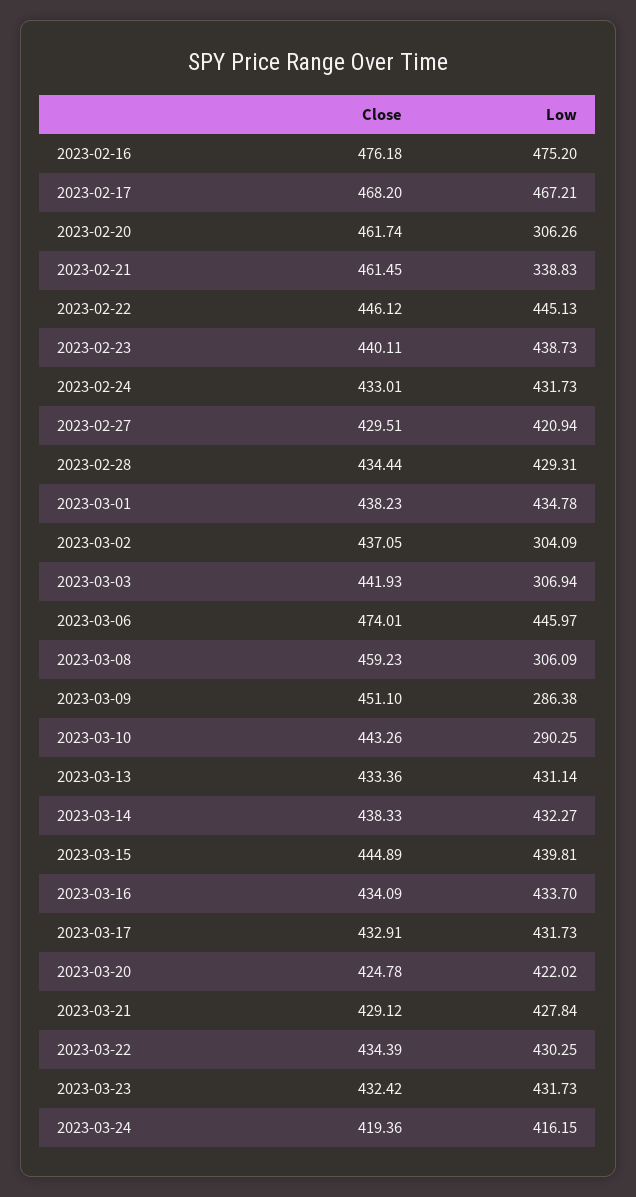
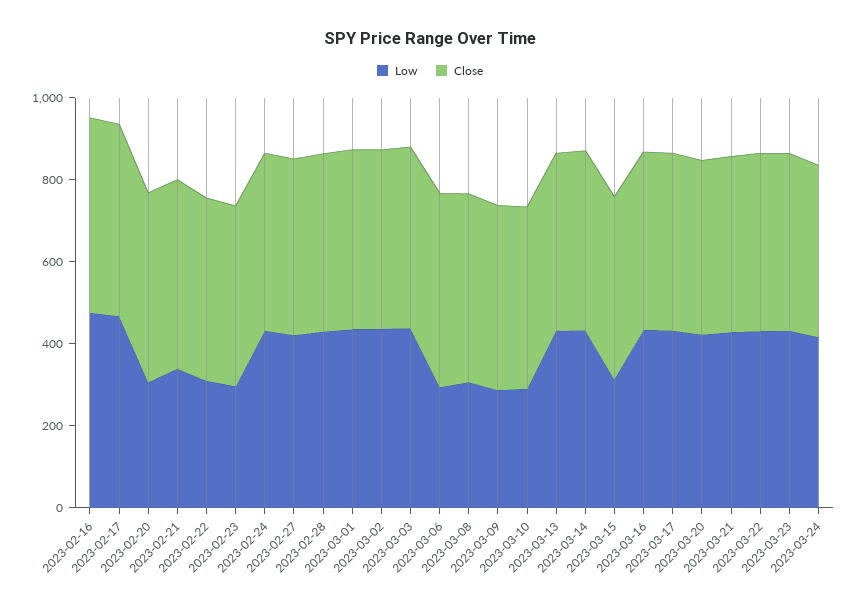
  {
    "Close": {
      "2023-02-16": 476.18,
      "2023-02-17": 468.2,
      "2023-02-20": 461.74,
      "2023-02-21": 461.45,
      "2023-02-22": 446.12,
      "2023-02-23": 440.11,
      "2023-02-24": 433.01,
      "2023-02-27": 429.51,
      "2023-02-28": 434.44,
      "2023-03-01": 438.23,
      "2023-03-02": 437.05,
      "2023-03-03": 441.93,
      "2023-03-06": 474.01,
      "2023-03-08": 459.23,
      "2023-03-09": 451.1,
      "2023-03-10": 443.26,
      "2023-03-13": 433.36,
      "2023-03-14": 438.33,
      "2023-03-15": 444.89,
      "2023-03-16": 434.09,
      "2023-03-17": 432.91,
      "2023-03-20": 424.78,
      "2023-03-21": 429.12,
      "2023-03-22": 434.39,
      "2023-03-23": 432.42,
      "2023-03-24": 419.36
    },
    "Low": {
      "2023-02-16": 475.2,
      "2023-02-17": 467.21,
      "2023-02-20": 306.26,
      "2023-02-21": 338.83,
-     "2023-02-22": 445.13,
+     "2023-02-22": 300,
-     "2023-02-23": 438.73,
+     "2023-02-23": 300,
      "2023-02-24": 431.73,
      "2023-02-27": 420.94,
      "2023-02-28": 429.31,
      "2023-03-01": 434.78,
-     "2023-03-02": 304.09,
+     "2023-03-02": 450,
-     "2023-03-03": 306.94,
+     "2023-03-03": 450,
-     "2023-03-06": 445.97,
+     "2023-03-06": 300,
      "2023-03-08": 306.09,
      "2023-03-09": 286.38,
      "2023-03-10": 290.25,
      "2023-03-13": 431.14,
      "2023-03-14": 432.27,
-     "2023-03-15": 439.81,
+     "2023-03-15": 300,
      "2023-03-16": 433.7,
      "2023-03-17": 431.73,
      "2023-03-20": 422.02,
      "2023-03-21": 427.84,
      "2023-03-22": 430.25,
      "2023-03-23": 431.73,
      "2023-03-24": 416.15
    }
  }

